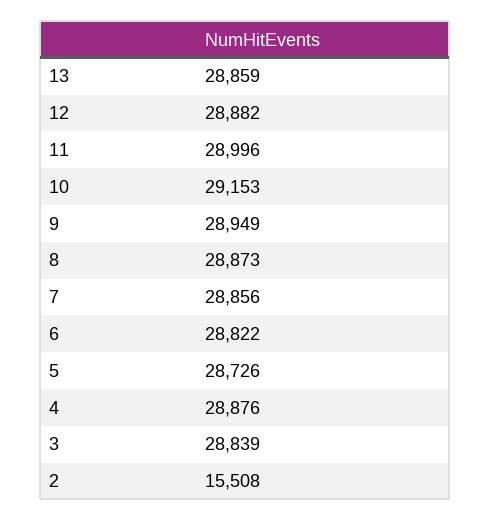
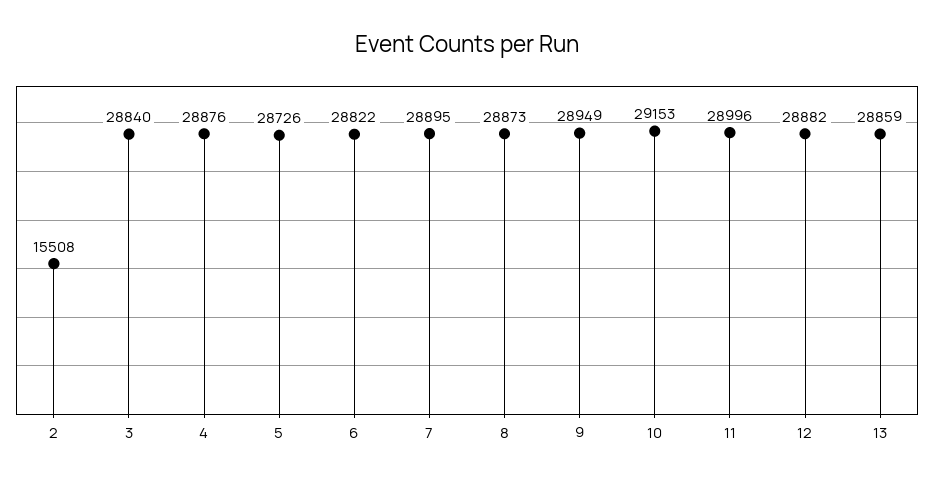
  {
    "13": 28859,
    "12": 28882,
    "11": 28996,
    "10": 29153,
    "9": 28949,
    "8": 28873,
-   "7": 28856,
+   "7": 28895,
    "6": 28822,
    "5": 28726,
    "4": 28876,
-   "3": 28839,
+   "3": 28840,
    "2": 15508
  }

